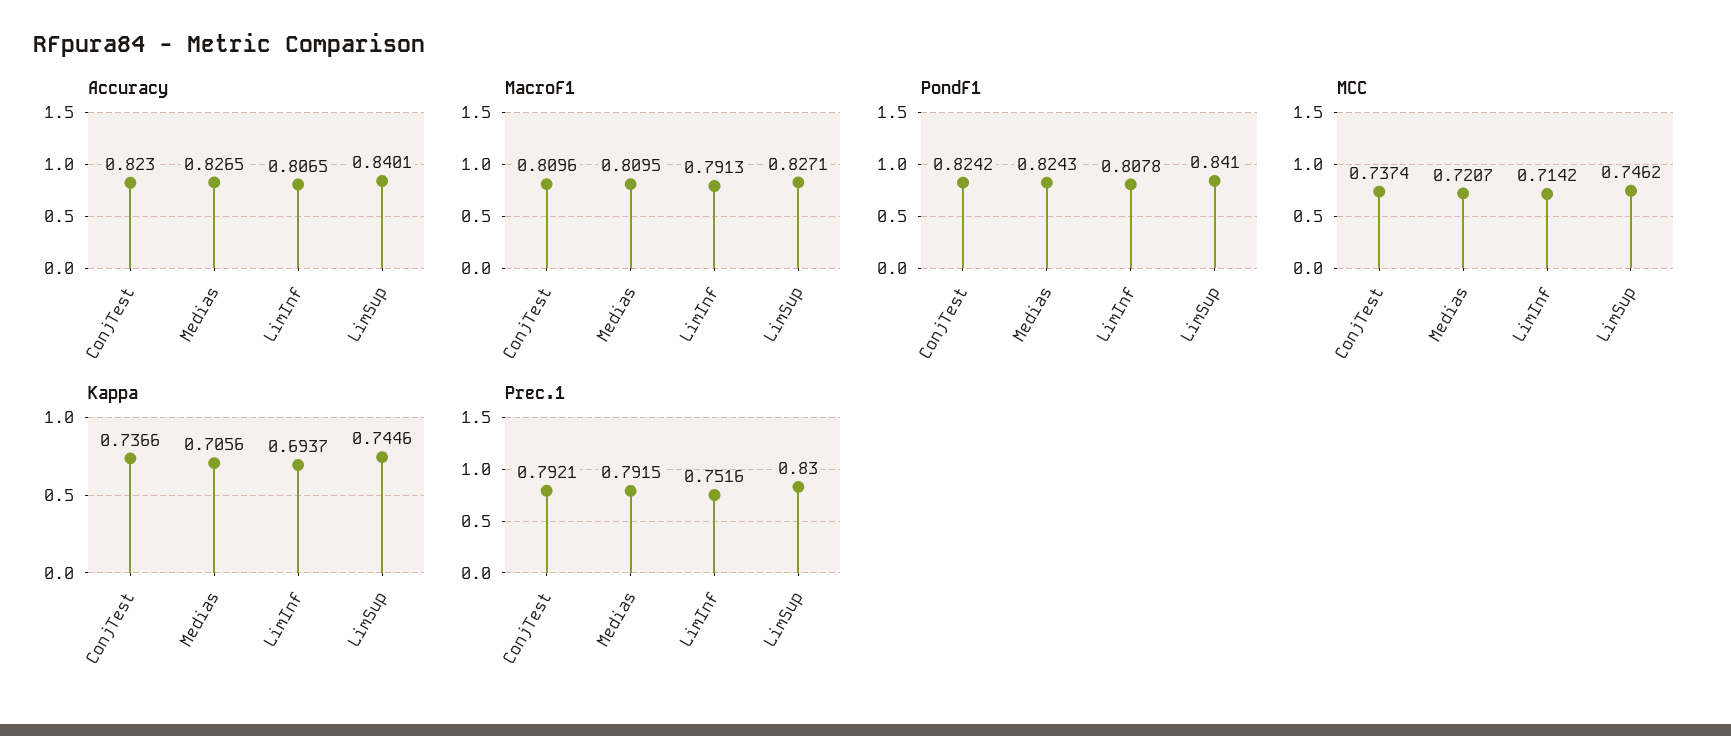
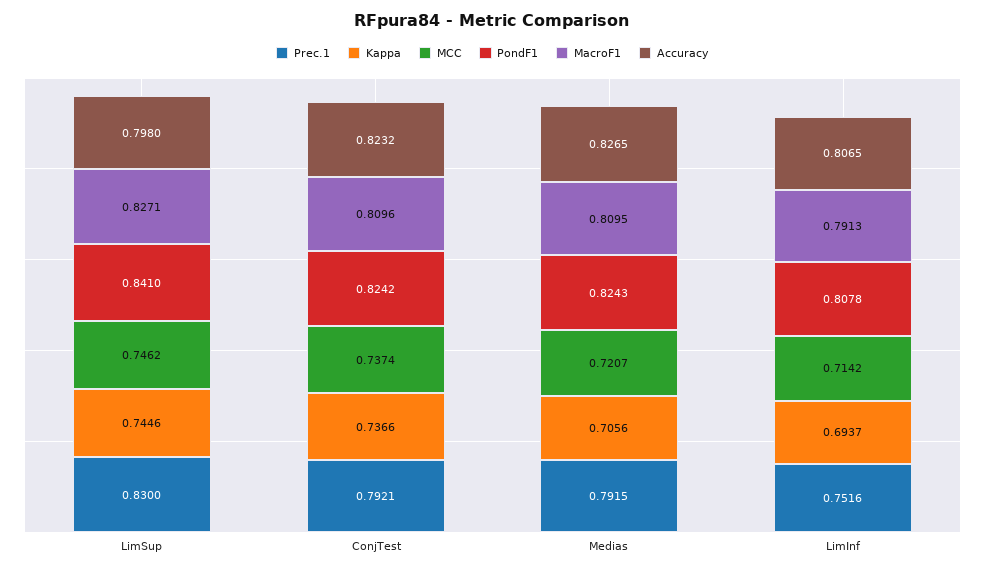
  {
    "Accuracy": {
-     "ConjTest": 0.823,
+     "ConjTest": 0.8232,
      "Medias": 0.8265,
      "LimInf": 0.8065,
-     "LimSup": 0.8401
+     "LimSup": 0.798
    },
    "MacroF1": {
      "ConjTest": 0.8096,
      "Medias": 0.8095,
      "LimInf": 0.7913,
      "LimSup": 0.8271
    },
    "PondF1": {
      "ConjTest": 0.8242,
      "Medias": 0.8243,
      "LimInf": 0.8078,
      "LimSup": 0.841
    },
    "MCC": {
      "ConjTest": 0.7374,
      "Medias": 0.7207,
      "LimInf": 0.7142,
      "LimSup": 0.7462
    },
    "Kappa": {
      "ConjTest": 0.7366,
      "Medias": 0.7056,
      "LimInf": 0.6937,
      "LimSup": 0.7446
    },
    "Prec.1": {
      "ConjTest": 0.7921,
      "Medias": 0.7915,
      "LimInf": 0.7516,
      "LimSup": 0.83
    }
  }

